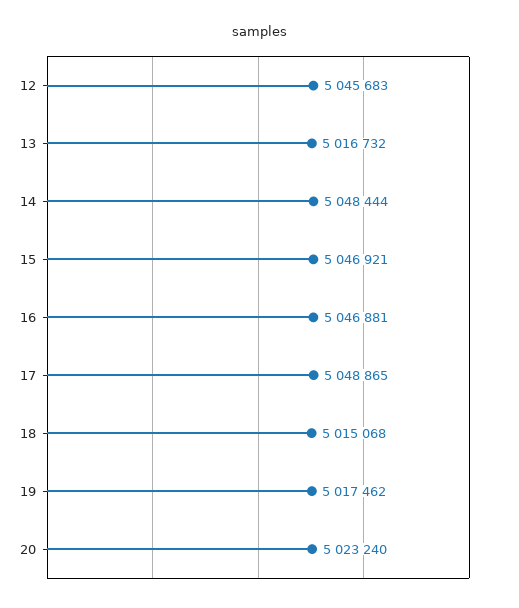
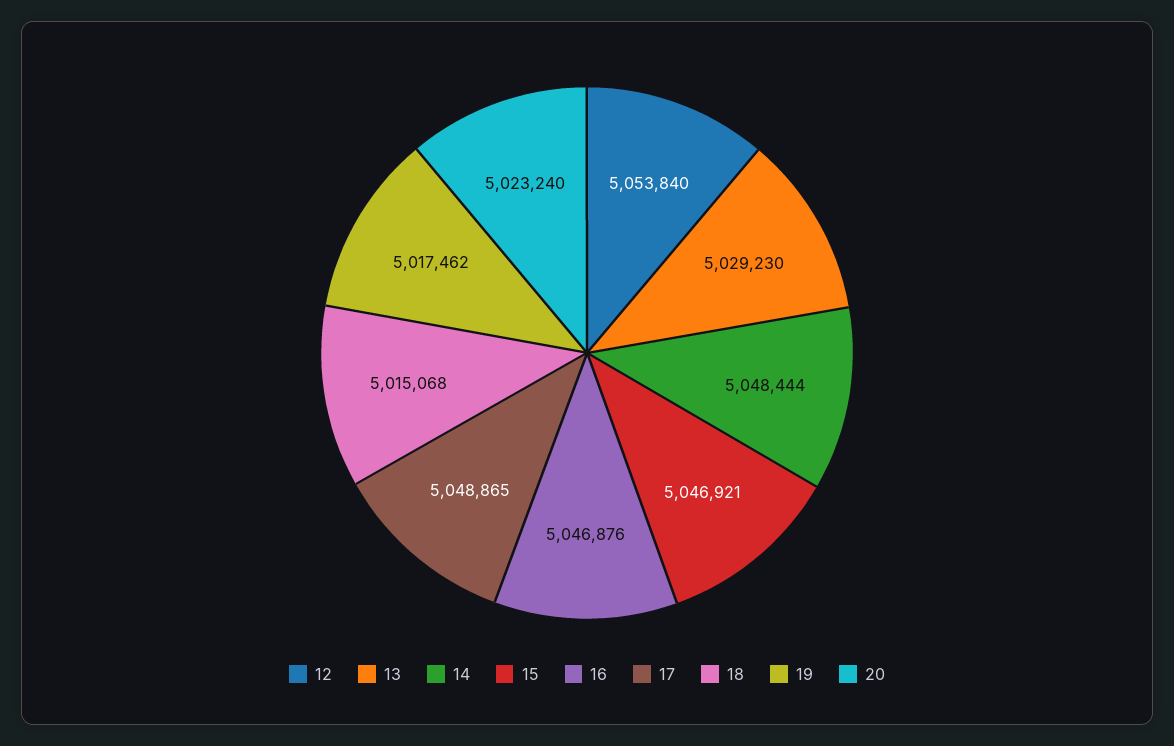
  {
-   "12": 5045683,
+   "12": 5053840,
-   "13": 5016732,
+   "13": 5029230,
    "14": 5048444,
    "15": 5046921,
-   "16": 5046881,
+   "16": 5046876,
    "17": 5048865,
    "18": 5015068,
    "19": 5017462,
    "20": 5023240
  }

